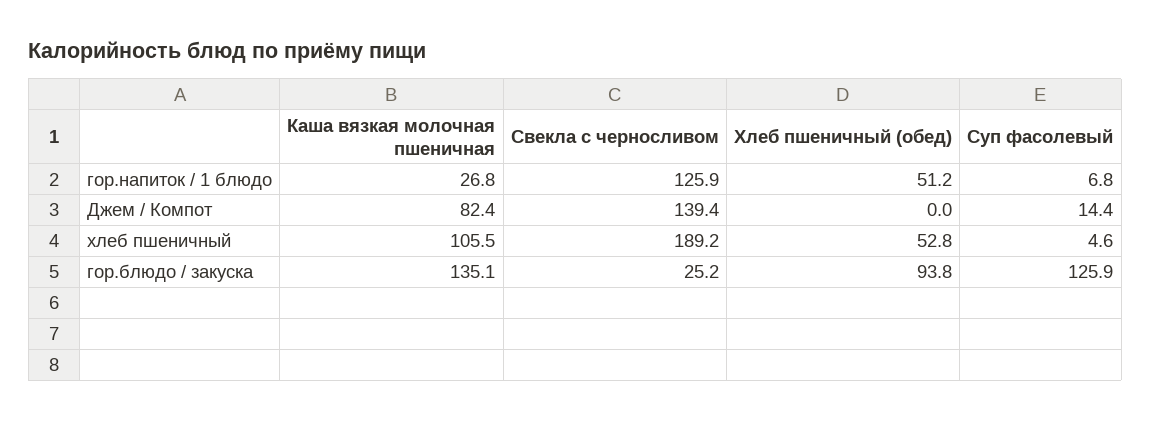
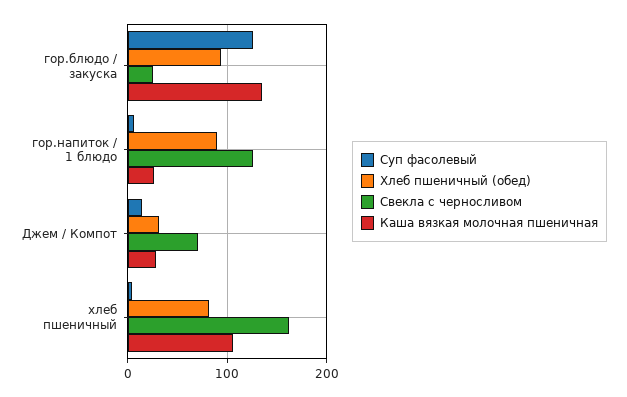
  {
    "Каша вязкая молочная пшеничная": {
      "гор.напиток / 1 блюдо": 26.8,
-     "Джем / Компот": 82.4,
+     "Джем / Компот": 30,
      "хлеб пшеничный": 105.5,
      "гор.блюдо / закуска": 135.1
    },
    "Свекла с черносливом": {
      "гор.напиток / 1 блюдо": 125.9,
-     "Джем / Компот": 139.4,
+     "Джем / Компот": 70,
-     "хлеб пшеничный": 189.2,
+     "хлеб пшеничный": 160,
      "гор.блюдо / закуска": 25.2
    },
    "Хлеб пшеничный (обед)": {
-     "гор.напиток / 1 блюдо": 51.2,
+     "гор.напиток / 1 блюдо": 90,
-     "Джем / Компот": 0,
+     "Джем / Компот": 30,
-     "хлеб пшеничный": 52.8,
+     "хлеб пшеничный": 80,
      "гор.блюдо / закуска": 93.8
    },
    "Суп фасолевый": {
      "гор.напиток / 1 блюдо": 6.8,
      "Джем / Компот": 14.4,
      "хлеб пшеничный": 4.6,
      "гор.блюдо / закуска": 125.9
    }
  }

